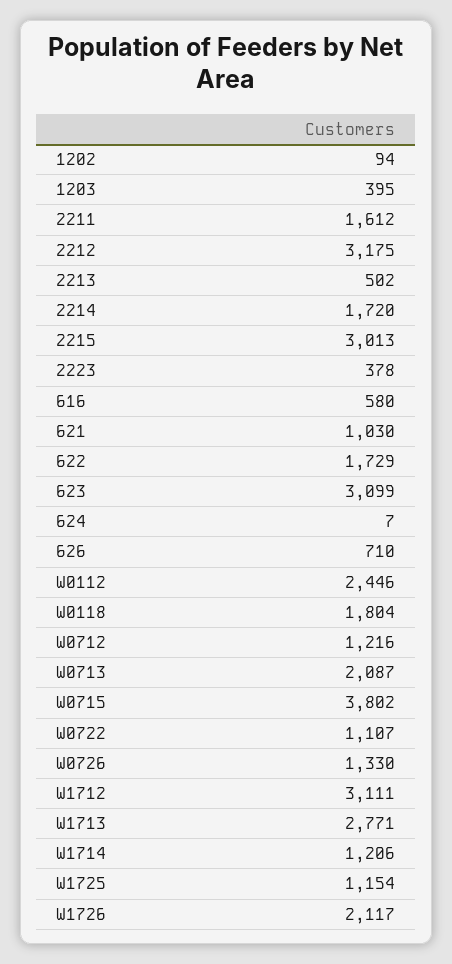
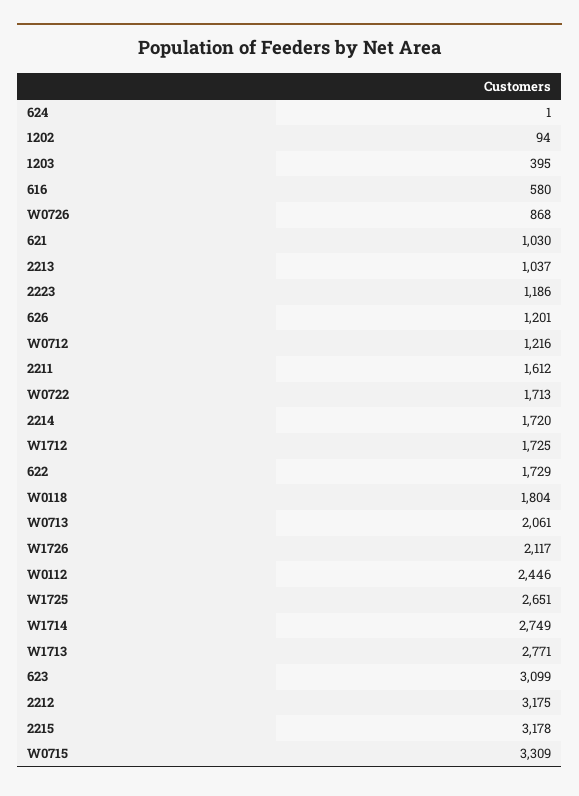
  {
    "1202": 94,
    "1203": 395,
    "2211": 1612,
    "2212": 3175,
-   "2213": 502,
+   "2213": 1037,
    "2214": 1720,
-   "2215": 3013,
+   "2215": 3178,
-   "2223": 378,
+   "2223": 1186,
    "616": 580,
    "621": 1030,
    "622": 1729,
    "623": 3099,
-   "624": 7,
+   "624": 1,
-   "626": 710,
+   "626": 1201,
    "W0112": 2446,
    "W0118": 1804,
    "W0712": 1216,
-   "W0713": 2087,
+   "W0713": 2061,
-   "W0715": 3802,
+   "W0715": 3309,
-   "W0722": 1107,
+   "W0722": 1713,
-   "W0726": 1330,
+   "W0726": 868,
-   "W1712": 3111,
+   "W1712": 1725,
    "W1713": 2771,
-   "W1714": 1206,
+   "W1714": 2749,
-   "W1725": 1154,
+   "W1725": 2651,
    "W1726": 2117
  }

